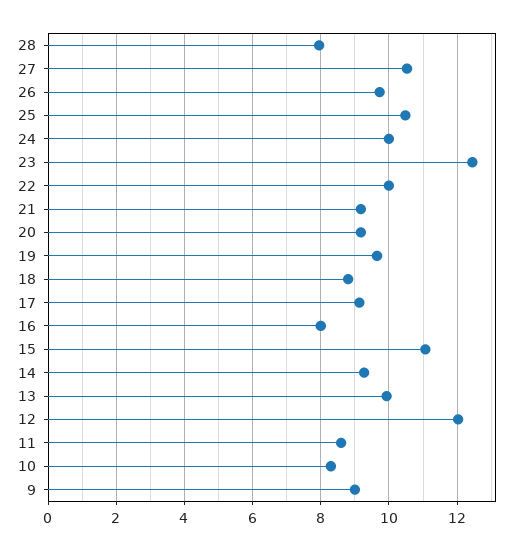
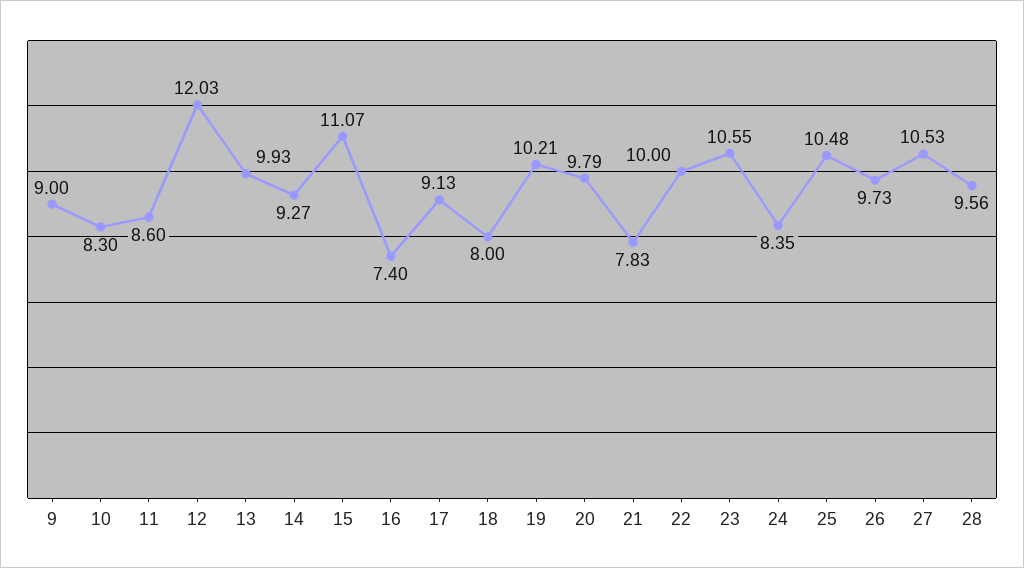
  {
-   "28": 8,
+   "28": 9.56,
    "27": 10.53,
    "26": 9.73,
    "25": 10.48,
-   "24": 10,
+   "24": 8.35,
-   "23": 12.4,
+   "23": 10.55,
    "22": 10,
-   "21": 9.2,
+   "21": 7.83,
-   "20": 9.2,
+   "20": 9.79,
-   "19": 9.6,
+   "19": 10.21,
-   "18": 8.8,
+   "18": 8,
    "17": 9.13,
-   "16": 8,
+   "16": 7.4,
    "15": 11.07,
    "14": 9.27,
    "13": 9.93,
    "12": 12.03,
    "11": 8.6,
    "10": 8.3,
    "9": 9
  }

